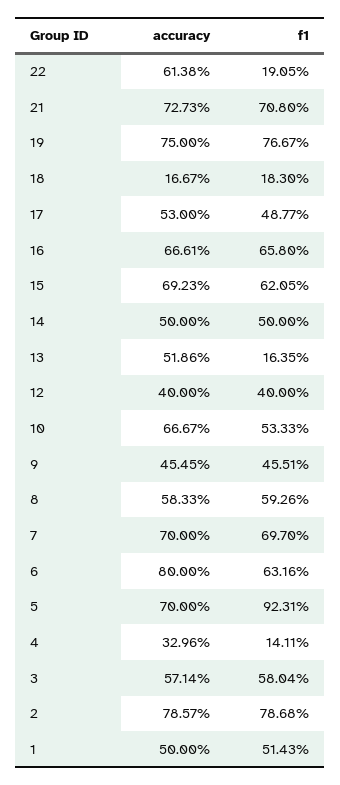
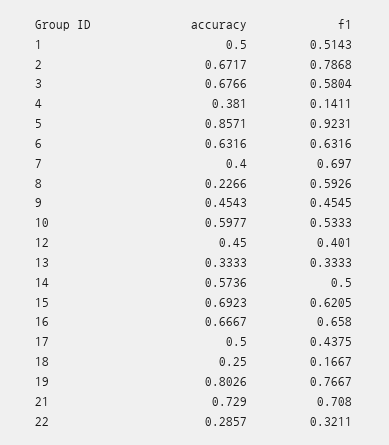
  {
    "accuracy": {
-     "22": 0.6138,
+     "22": 0.2857,
-     "21": 0.7273,
+     "21": 0.729,
-     "19": 0.75,
+     "19": 0.8026,
-     "18": 0.1667,
+     "18": 0.25,
-     "17": 0.53,
+     "17": 0.5,
-     "16": 0.6661,
+     "16": 0.6667,
      "15": 0.6923,
-     "14": 0.5,
+     "14": 0.5736,
-     "13": 0.5186,
+     "13": 0.3333,
-     "12": 0.4,
+     "12": 0.45,
-     "10": 0.6667,
+     "10": 0.5977,
-     "9": 0.4545,
+     "9": 0.4543,
-     "8": 0.5833,
+     "8": 0.2266,
-     "7": 0.7,
+     "7": 0.4,
-     "6": 0.8,
+     "6": 0.6316,
-     "5": 0.7,
+     "5": 0.8571,
-     "4": 0.3296,
+     "4": 0.381,
-     "3": 0.5714,
+     "3": 0.6766,
-     "2": 0.7857,
+     "2": 0.6717,
      "1": 0.5
    },
    "f1": {
-     "22": 0.1905,
+     "22": 0.3211,
      "21": 0.708,
      "19": 0.7667,
-     "18": 0.183,
+     "18": 0.1667,
-     "17": 0.4877,
+     "17": 0.4375,
      "16": 0.658,
      "15": 0.6205,
      "14": 0.5,
-     "13": 0.1635,
+     "13": 0.3333,
-     "12": 0.4,
+     "12": 0.401,
      "10": 0.5333,
-     "9": 0.4551,
+     "9": 0.4545,
      "8": 0.5926,
      "7": 0.697,
      "6": 0.6316,
      "5": 0.9231,
      "4": 0.1411,
      "3": 0.5804,
      "2": 0.7868,
      "1": 0.5143
    }
  }

